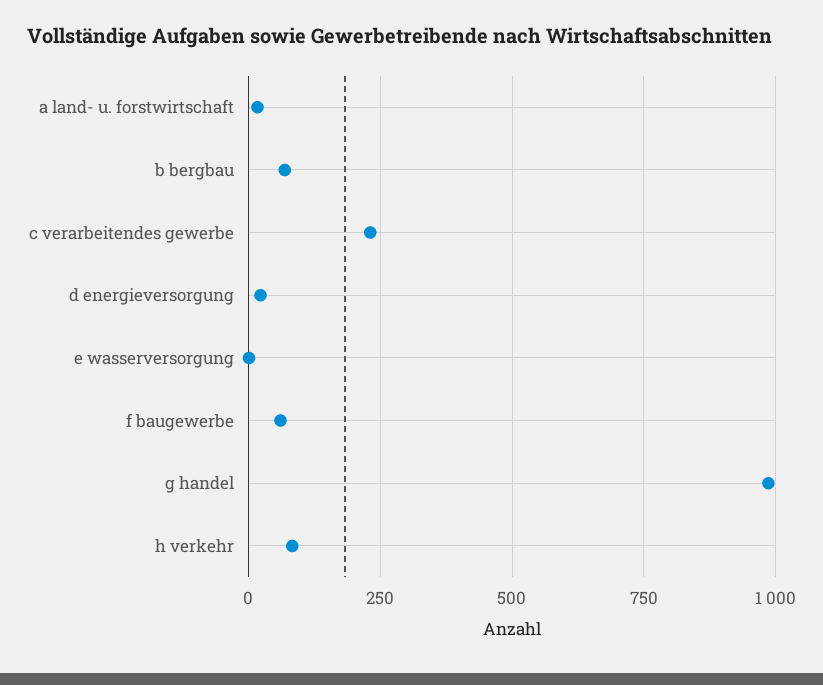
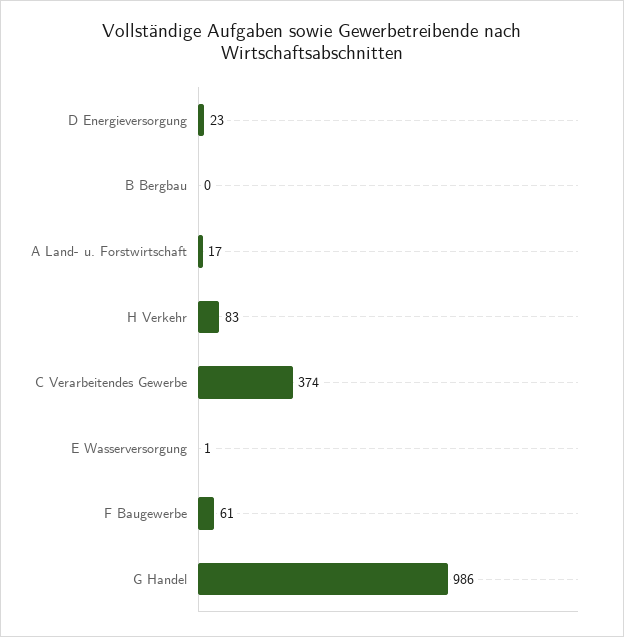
  {
    "a land- u. forstwirtschaft": 17,
-   "b bergbau": 75,
+   "b bergbau": 0,
-   "c verarbeitendes gewerbe": 225,
+   "c verarbeitendes gewerbe": 374,
    "d energieversorgung": 23,
    "e wasserversorgung": 1,
    "f baugewerbe": 61,
    "g handel": 986,
    "h verkehr": 83
  }

